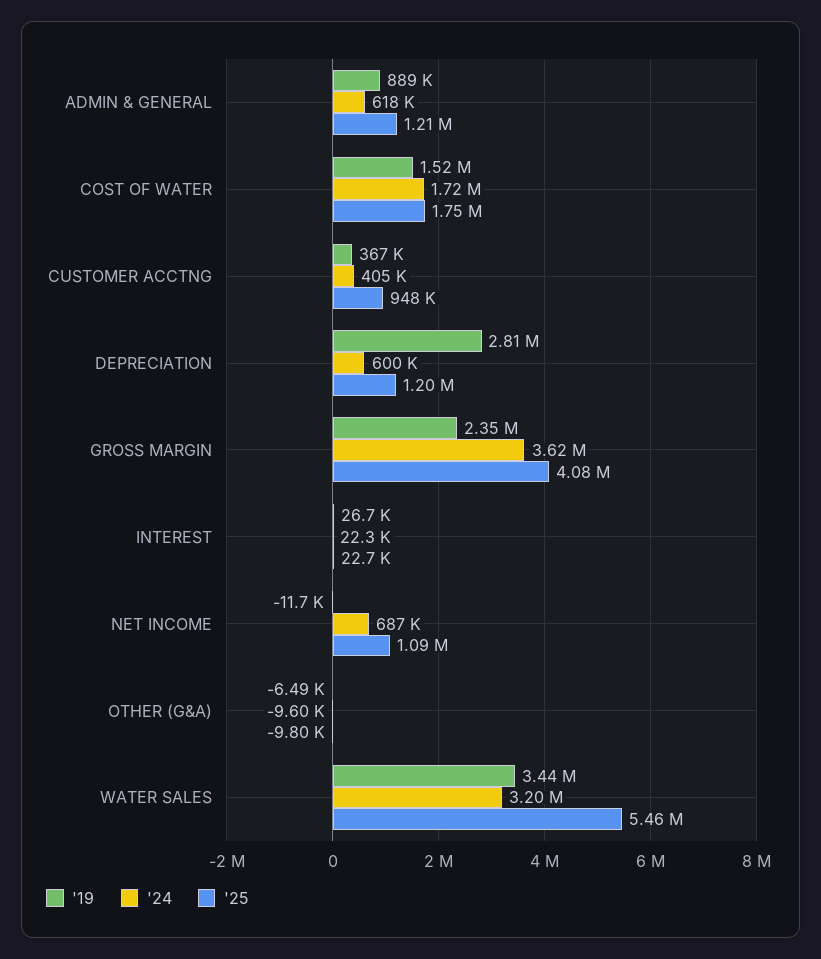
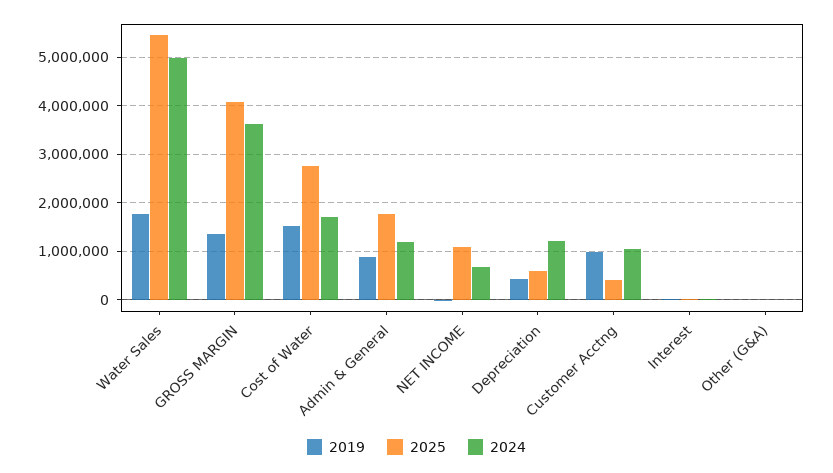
  {
    "'19": {
      "ADMIN & GENERAL": 889000,
      "COST OF WATER": 1520000,
-     "CUSTOMER ACCTNG": 367000,
+     "CUSTOMER ACCTNG": 1000000,
-     "DEPRECIATION": 2810000,
+     "DEPRECIATION": 400000,
-     "GROSS MARGIN": 2350000,
+     "GROSS MARGIN": 1400000,
      "INTEREST": 26700,
      "NET INCOME": -11700,
      "OTHER (G&A)": -6490,
-     "WATER SALES": 3440000
+     "WATER SALES": 1800000
    },
    "'24": {
-     "ADMIN & GENERAL": 618000,
+     "ADMIN & GENERAL": 1200000,
      "COST OF WATER": 1720000,
-     "CUSTOMER ACCTNG": 405000,
+     "CUSTOMER ACCTNG": 1000000,
-     "DEPRECIATION": 600000,
+     "DEPRECIATION": 1200000,
      "GROSS MARGIN": 3620000,
      "INTEREST": 22300,
      "NET INCOME": 687000,
      "OTHER (G&A)": -9600,
-     "WATER SALES": 3200000
+     "WATER SALES": 5000000
    },
    "'25": {
-     "ADMIN & GENERAL": 1210000,
+     "ADMIN & GENERAL": 1800000,
-     "COST OF WATER": 1750000,
+     "COST OF WATER": 2800000,
-     "CUSTOMER ACCTNG": 948000,
+     "CUSTOMER ACCTNG": 400000,
-     "DEPRECIATION": 1200000,
+     "DEPRECIATION": 600000,
      "GROSS MARGIN": 4080000,
      "INTEREST": 22700,
      "NET INCOME": 1090000,
      "OTHER (G&A)": -9800,
      "WATER SALES": 5460000
    }
  }

